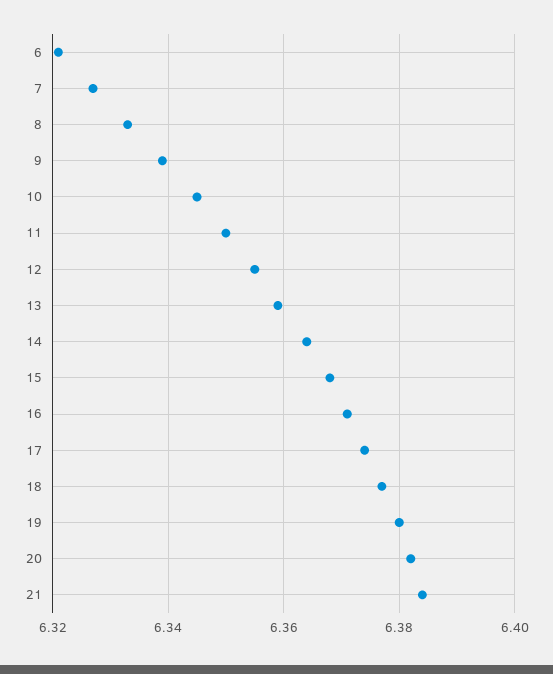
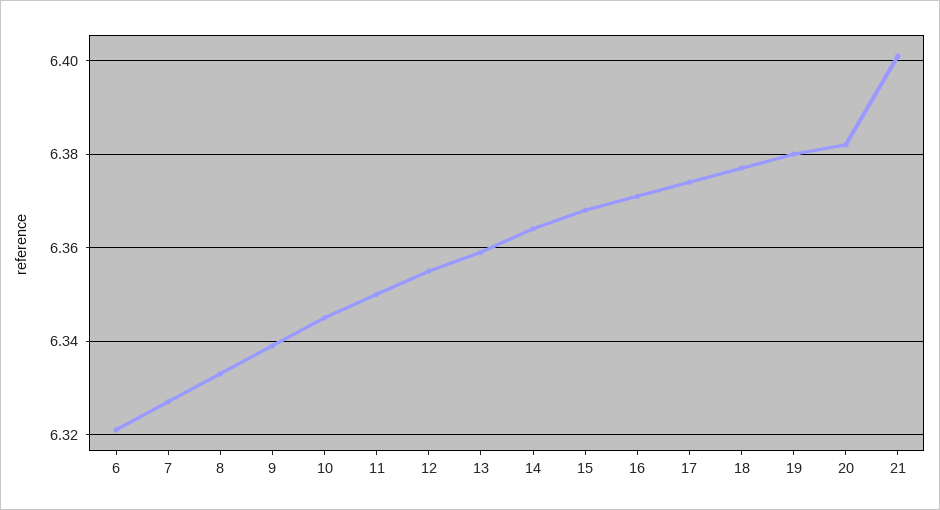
  {
    "6": 6.32,
    "7": 6.325,
    "8": 6.335,
    "9": 6.34,
    "10": 6.345,
    "11": 6.35,
    "12": 6.355,
    "13": 6.36,
    "14": 6.365,
    "15": 6.37,
    "16": 6.37,
    "17": 6.375,
    "18": 6.375,
    "19": 6.38,
    "20": 6.38,
-   "21": 6.385
+   "21": 6.4
  }

